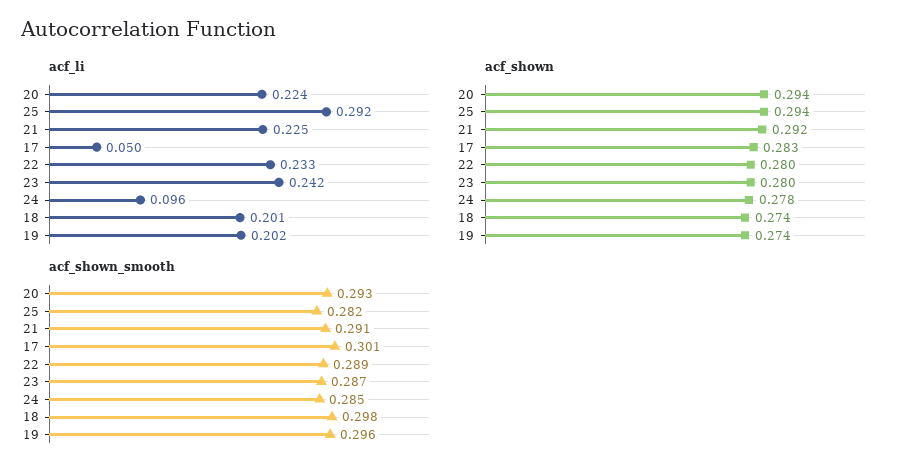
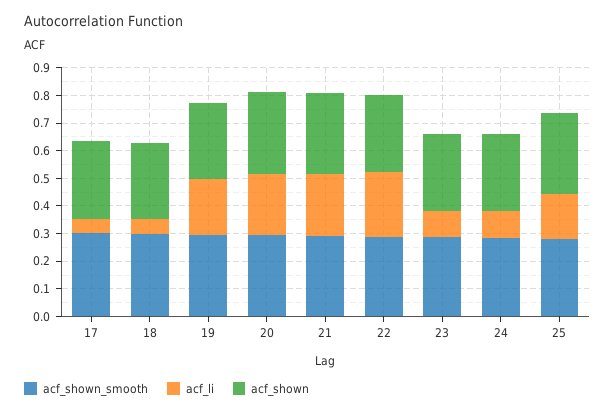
  {
    "acf_li": {
      "20": 0.224,
-     "25": 0.292,
+     "25": 0.15,
      "21": 0.225,
      "17": 0.05,
      "22": 0.233,
-     "23": 0.242,
+     "23": 0.1,
      "24": 0.096,
-     "18": 0.201,
+     "18": 0.05,
      "19": 0.202
    },
    "acf_shown": {
      "20": 0.294,
      "25": 0.294,
      "21": 0.292,
      "17": 0.283,
      "22": 0.28,
      "23": 0.28,
      "24": 0.278,
      "18": 0.274,
      "19": 0.274
    },
    "acf_shown_smooth": {
      "20": 0.293,
      "25": 0.282,
      "21": 0.291,
      "17": 0.301,
      "22": 0.289,
      "23": 0.287,
      "24": 0.285,
      "18": 0.298,
      "19": 0.296
    }
  }

